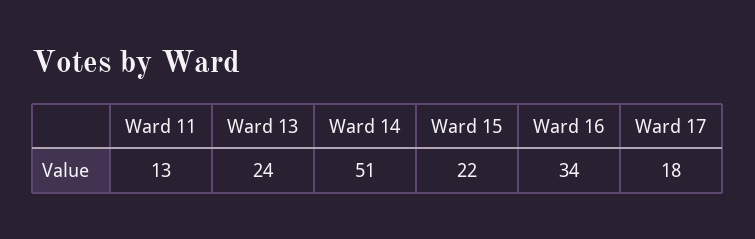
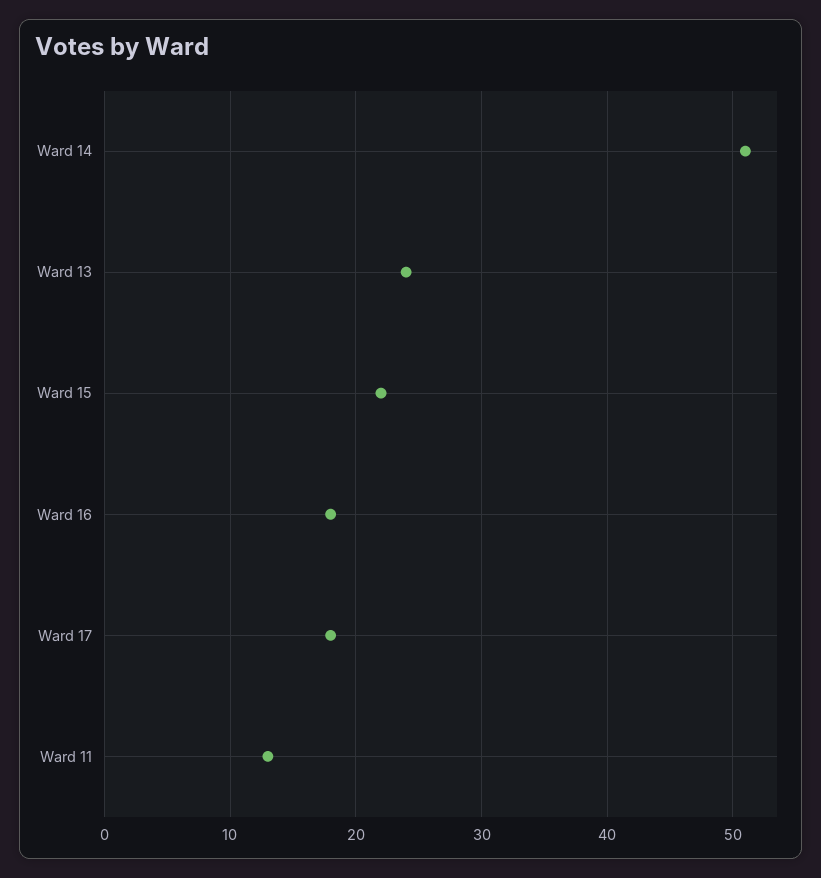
  {
    "Ward 11": 13,
    "Ward 13": 24,
    "Ward 14": 51,
    "Ward 15": 22,
-   "Ward 16": 34,
+   "Ward 16": 18,
    "Ward 17": 18
  }

